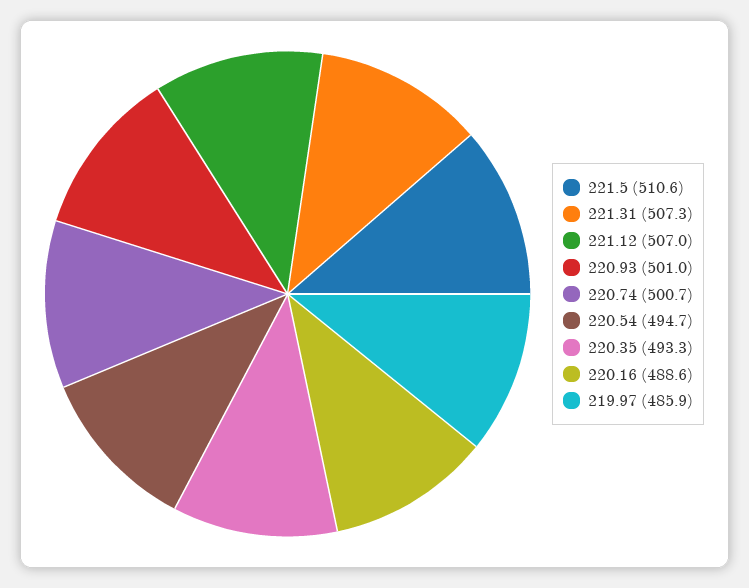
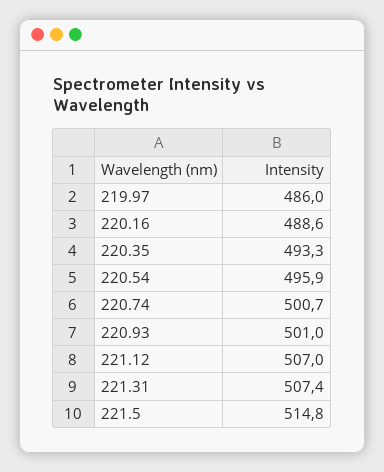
  {
-   "221.5": 510.6,
+   "221.5": 514.8,
-   "221.31": 507.3,
+   "221.31": 507.4,
    "221.12": 507,
    "220.93": 501,
    "220.74": 500.7,
-   "220.54": 494.7,
+   "220.54": 495.9,
    "220.35": 493.3,
    "220.16": 488.6,
-   "219.97": 485.9
+   "219.97": 486
  }

